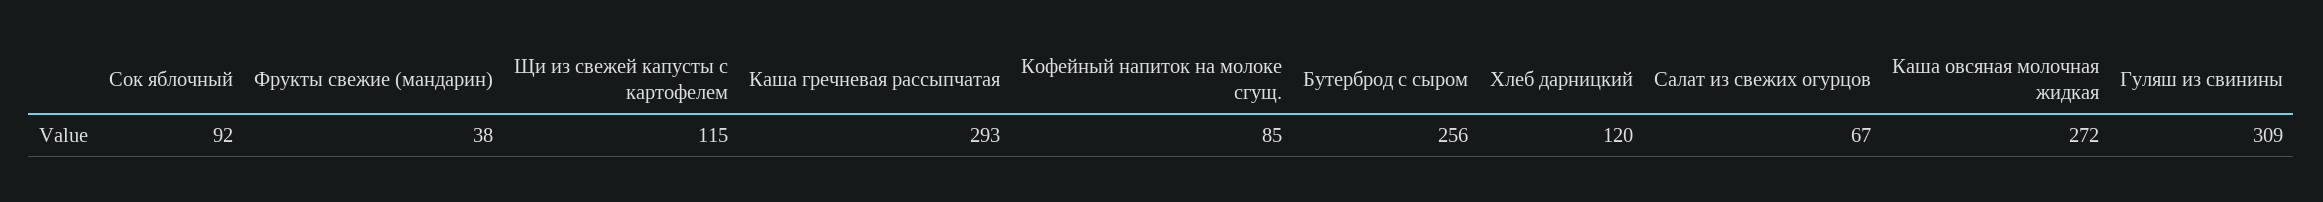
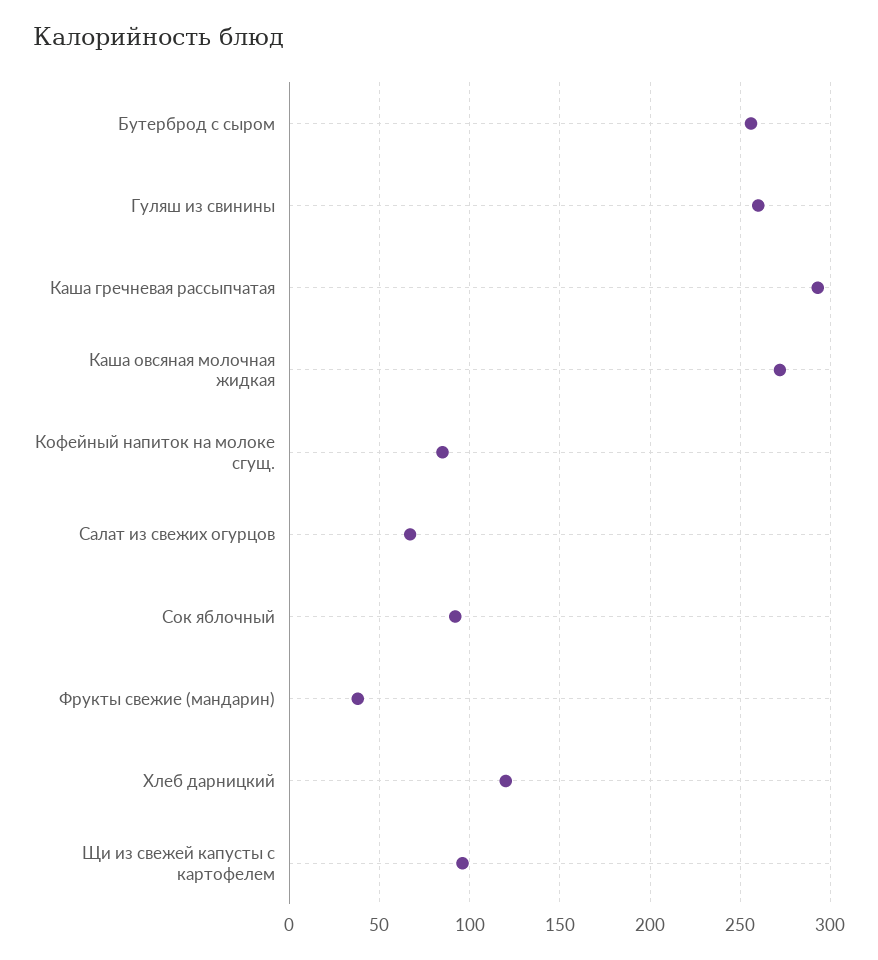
  {
    "Сок яблочный": 92,
    "Фрукты свежие (мандарин)": 38,
-   "Щи из свежей капусты с картофелем": 115,
+   "Щи из свежей капусты с картофелем": 95,
    "Каша гречневая рассыпчатая": 293,
    "Кофейный напиток на молоке сгущ.": 85,
    "Бутерброд с сыром": 256,
    "Хлеб дарницкий": 120,
    "Салат из свежих огурцов": 67,
    "Каша овсяная молочная жидкая": 272,
-   "Гуляш из свинины": 309
+   "Гуляш из свинины": 260
  }

